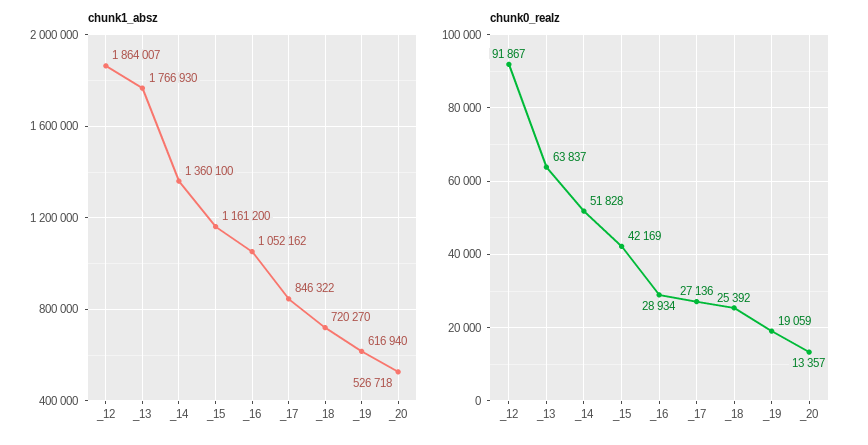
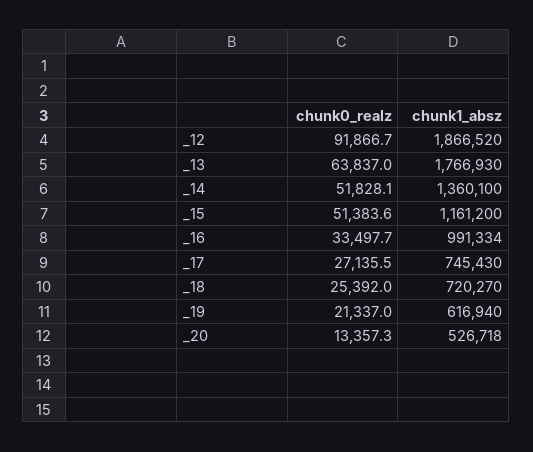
  {
    "chunk1_absz": {
-     "_12": 1864007,
+     "_12": 1866520,
      "_13": 1766930,
      "_14": 1360100,
      "_15": 1161200,
-     "_16": 1052162,
+     "_16": 991334,
-     "_17": 846322,
+     "_17": 745430,
      "_18": 720270,
      "_19": 616940,
      "_20": 526718
    },
    "chunk0_realz": {
      "_12": 91866.7,
      "_13": 63837,
      "_14": 51828.1,
-     "_15": 42169,
+     "_15": 51383.6,
-     "_16": 28934,
+     "_16": 33497.7,
      "_17": 27135.5,
      "_18": 25392,
-     "_19": 19059,
+     "_19": 21337,
      "_20": 13357.3
    }
  }

